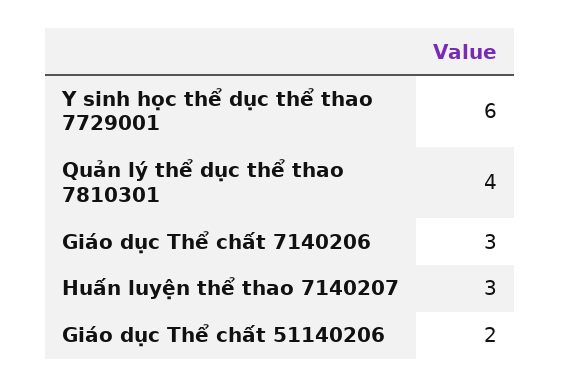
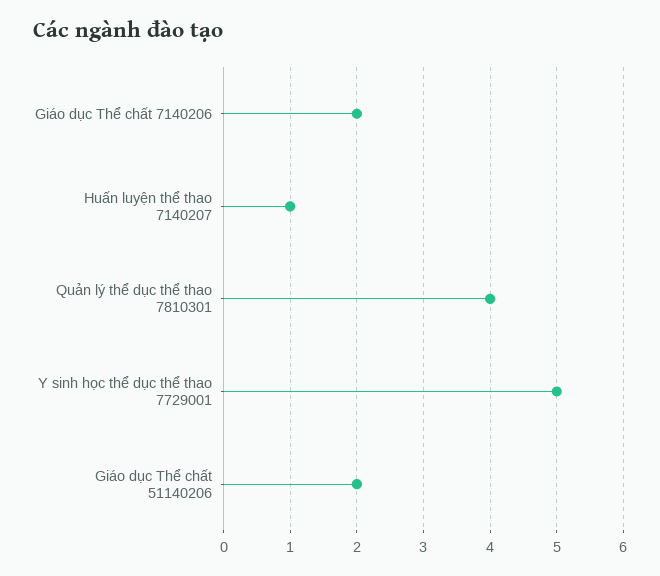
  {
-   "Y sinh học thể dục thể thao 7729001": 6,
+   "Y sinh học thể dục thể thao 7729001": 5,
    "Quản lý thể dục thể thao 7810301": 4,
-   "Giáo dục Thể chất 7140206": 3,
+   "Giáo dục Thể chất 7140206": 2,
-   "Huấn luyện thể thao 7140207": 3,
+   "Huấn luyện thể thao 7140207": 1,
    "Giáo dục Thể chất 51140206": 2
  }

